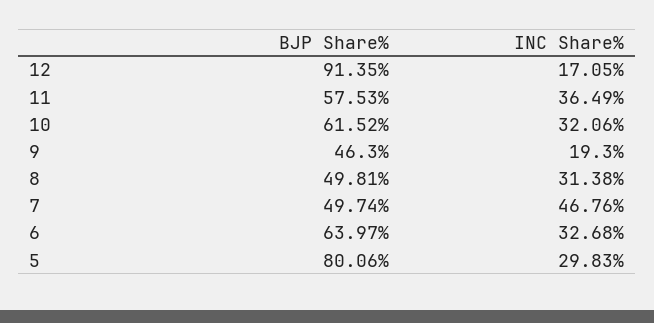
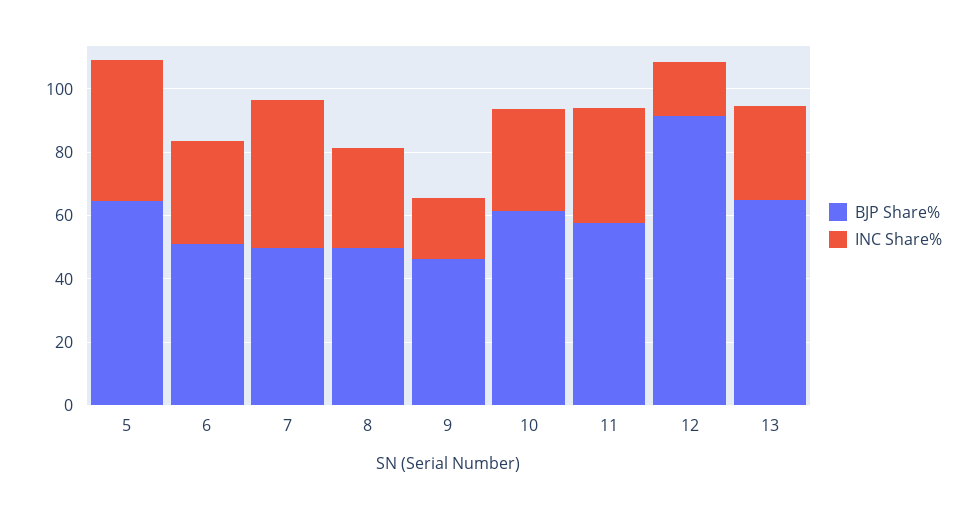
  {
    "BJP Share%": {
      "12": 91.35,
      "11": 57.53,
      "10": 61.52,
      "9": 46.3,
      "8": 49.81,
      "7": 49.74,
-     "6": 63.97,
+     "6": 50,
-     "5": 80.06
+     "5": 65,
+     "13": 65
    },
    "INC Share%": {
      "12": 17.05,
      "11": 36.49,
      "10": 32.06,
      "9": 19.3,
      "8": 31.38,
      "7": 46.76,
      "6": 32.68,
-     "5": 29.83
+     "5": 45,
+     "13": 30
    }
  }

